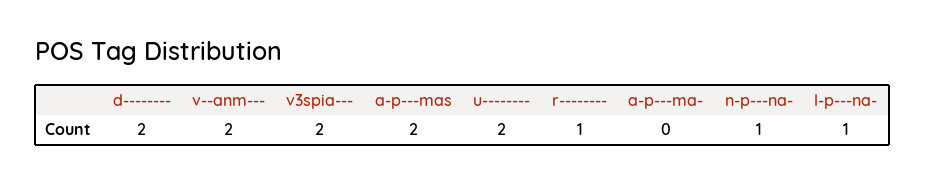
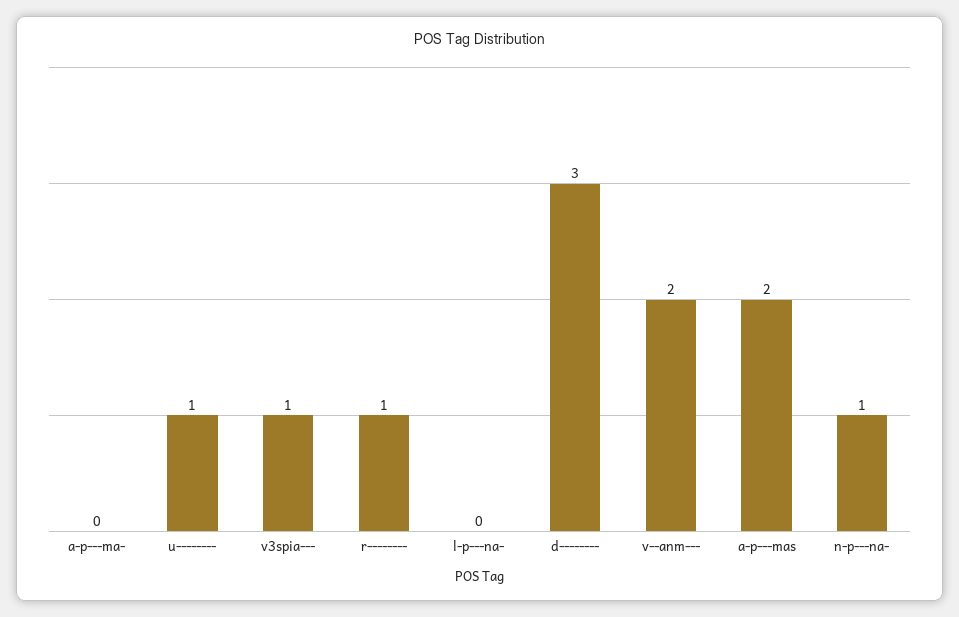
  {
-   "d--------": 2,
+   "d--------": 3,
    "v--anm---": 2,
-   "v3spia---": 2,
+   "v3spia---": 1,
    "a-p---mas": 2,
-   "u--------": 2,
+   "u--------": 1,
    "r--------": 1,
    "a-p---ma-": 0,
    "n-p---na-": 1,
-   "l-p---na-": 1
+   "l-p---na-": 0
  }

